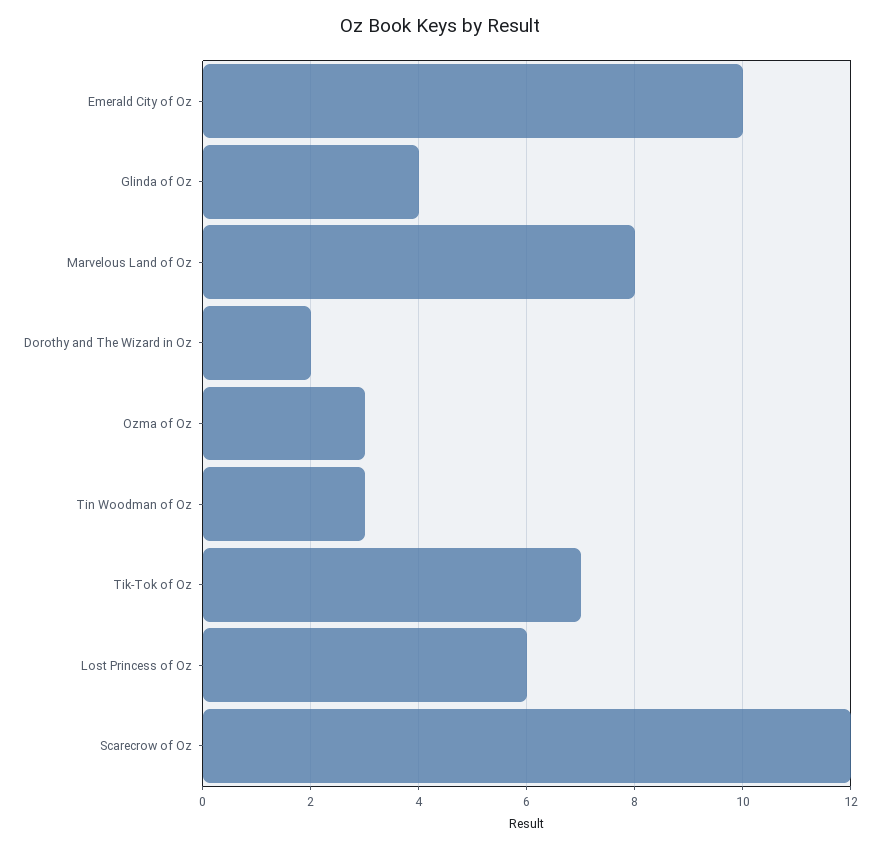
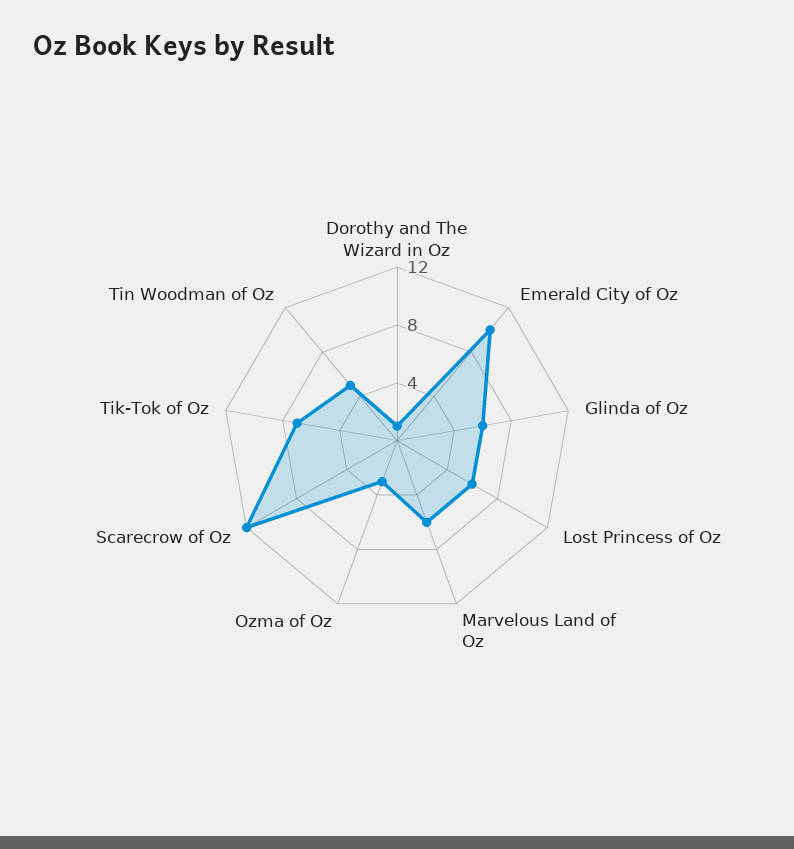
  {
    "Emerald City of Oz": 10,
-   "Glinda of Oz": 4,
+   "Glinda of Oz": 6,
-   "Marvelous Land of Oz": 8,
+   "Marvelous Land of Oz": 6,
-   "Dorothy and The Wizard in Oz": 2,
+   "Dorothy and The Wizard in Oz": 1,
    "Ozma of Oz": 3,
-   "Tin Woodman of Oz": 3,
+   "Tin Woodman of Oz": 5,
    "Tik-Tok of Oz": 7,
    "Lost Princess of Oz": 6,
    "Scarecrow of Oz": 12
  }

